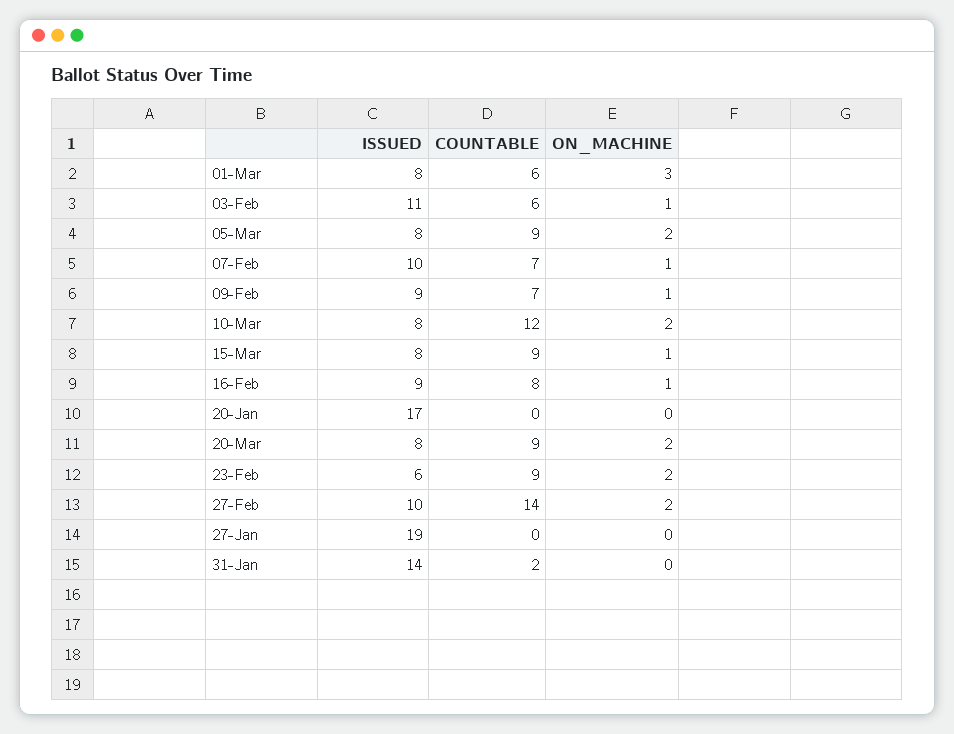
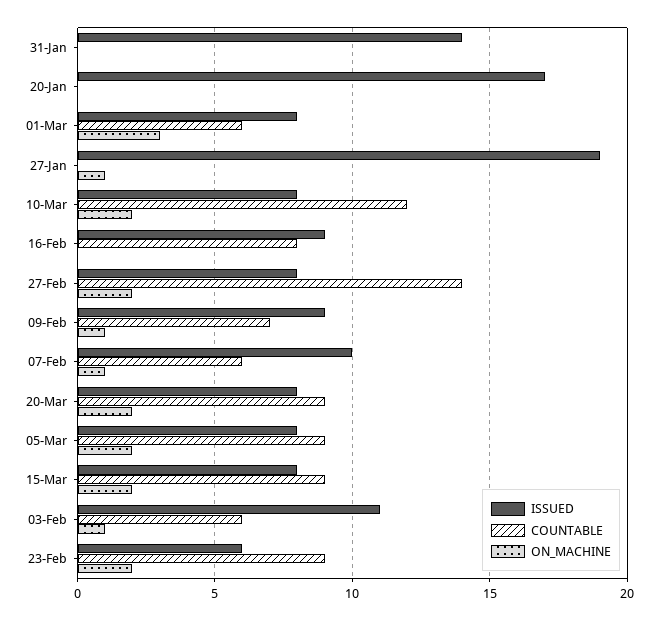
  {
    "ISSUED": {
      "01-Mar": 8,
      "03-Feb": 11,
      "05-Mar": 8,
      "07-Feb": 10,
      "09-Feb": 9,
      "10-Mar": 8,
      "15-Mar": 8,
      "16-Feb": 9,
      "20-Jan": 17,
      "20-Mar": 8,
      "23-Feb": 6,
-     "27-Feb": 10,
+     "27-Feb": 8,
      "27-Jan": 19,
      "31-Jan": 14
    },
    "COUNTABLE": {
      "01-Mar": 6,
      "03-Feb": 6,
      "05-Mar": 9,
-     "07-Feb": 7,
+     "07-Feb": 6,
      "09-Feb": 7,
      "10-Mar": 12,
      "15-Mar": 9,
      "16-Feb": 8,
      "20-Jan": 0,
      "20-Mar": 9,
      "23-Feb": 9,
      "27-Feb": 14,
      "27-Jan": 0,
-     "31-Jan": 2
+     "31-Jan": 0
    },
    "ON_MACHINE": {
      "01-Mar": 3,
      "03-Feb": 1,
      "05-Mar": 2,
      "07-Feb": 1,
      "09-Feb": 1,
      "10-Mar": 2,
-     "15-Mar": 1,
+     "15-Mar": 2,
-     "16-Feb": 1,
+     "16-Feb": 0,
      "20-Jan": 0,
      "20-Mar": 2,
      "23-Feb": 2,
      "27-Feb": 2,
-     "27-Jan": 0,
+     "27-Jan": 1,
      "31-Jan": 0
    }
  }

